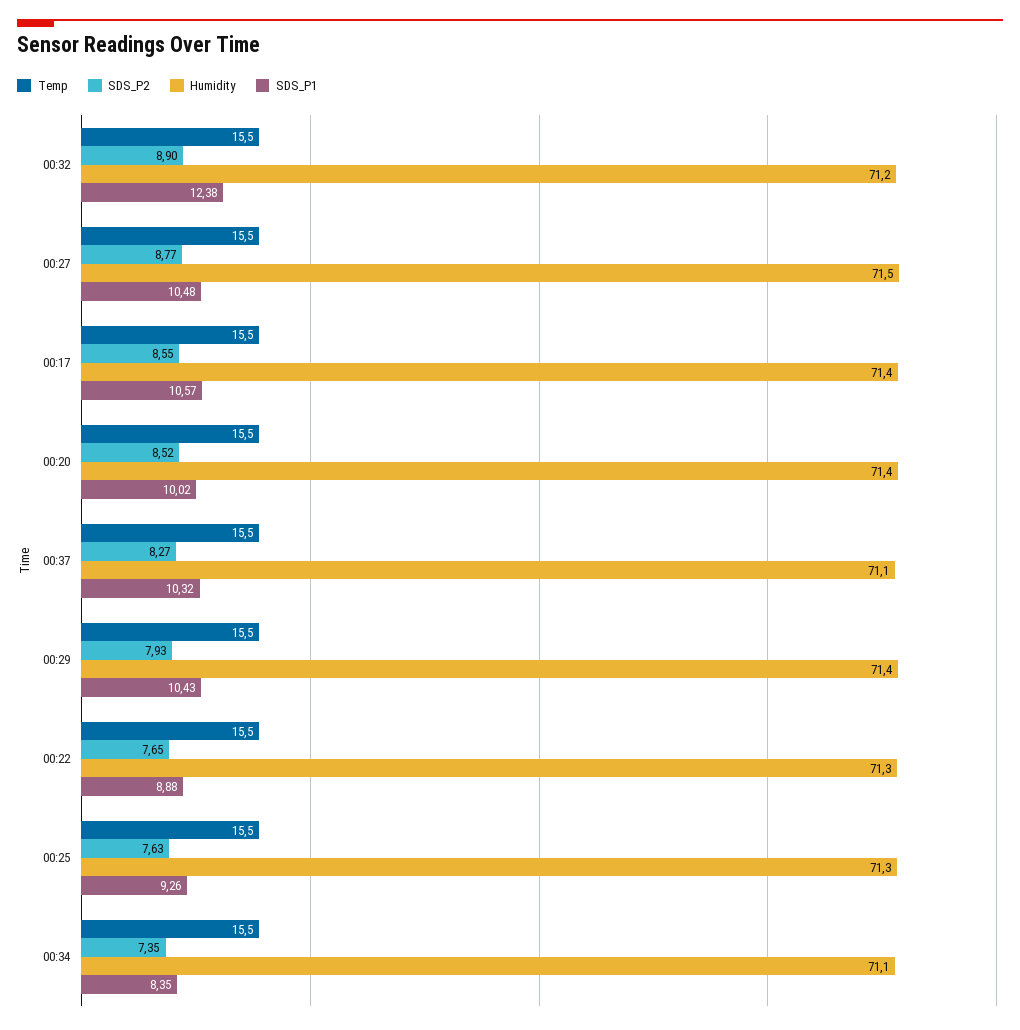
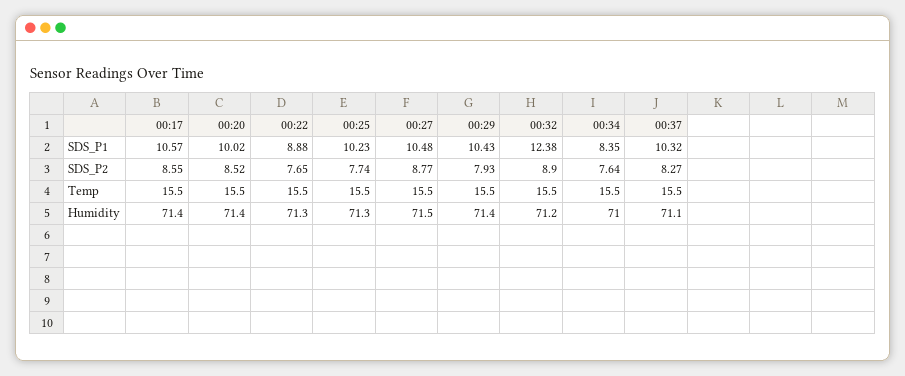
  {
    "Temp": {
      "00:32": 15.5,
      "00:27": 15.5,
      "00:17": 15.5,
      "00:20": 15.5,
      "00:37": 15.5,
      "00:29": 15.5,
      "00:22": 15.5,
      "00:25": 15.5,
      "00:34": 15.5
    },
    "SDS_P2": {
      "00:32": 8.9,
      "00:27": 8.77,
      "00:17": 8.55,
      "00:20": 8.52,
      "00:37": 8.27,
      "00:29": 7.93,
      "00:22": 7.65,
-     "00:25": 7.63,
+     "00:25": 7.74,
-     "00:34": 7.35
+     "00:34": 7.64
    },
    "Humidity": {
      "00:32": 71.2,
      "00:27": 71.5,
      "00:17": 71.4,
      "00:20": 71.4,
      "00:37": 71.1,
      "00:29": 71.4,
      "00:22": 71.3,
      "00:25": 71.3,
-     "00:34": 71.1
+     "00:34": 71
    },
    "SDS_P1": {
      "00:32": 12.38,
      "00:27": 10.48,
      "00:17": 10.57,
      "00:20": 10.02,
      "00:37": 10.32,
      "00:29": 10.43,
      "00:22": 8.88,
-     "00:25": 9.26,
+     "00:25": 10.23,
      "00:34": 8.35
    }
  }

